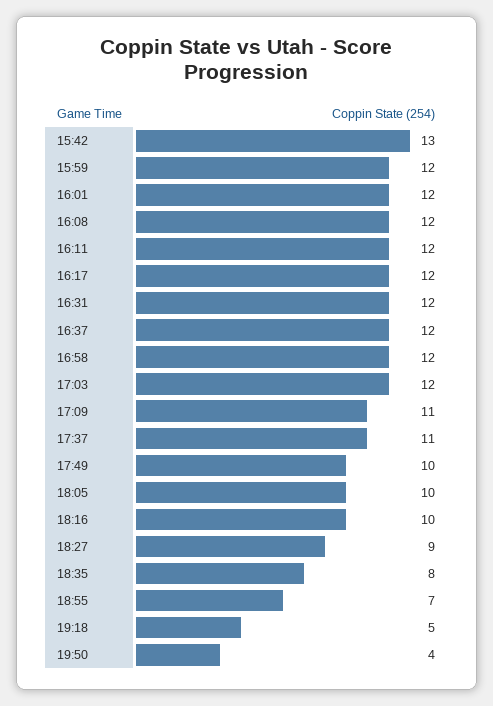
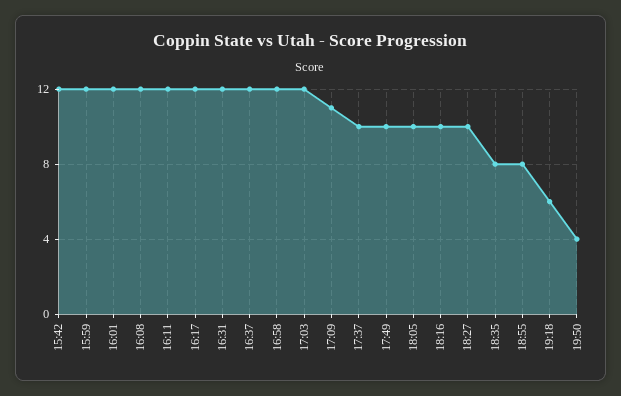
  {
-   "15:42": 13,
+   "15:42": 12,
    "15:59": 12,
    "16:01": 12,
    "16:08": 12,
    "16:11": 12,
    "16:17": 12,
    "16:31": 12,
    "16:37": 12,
    "16:58": 12,
    "17:03": 12,
    "17:09": 11,
-   "17:37": 11,
+   "17:37": 10,
    "17:49": 10,
    "18:05": 10,
    "18:16": 10,
-   "18:27": 9,
+   "18:27": 10,
    "18:35": 8,
-   "18:55": 7,
+   "18:55": 8,
-   "19:18": 5,
+   "19:18": 6,
    "19:50": 4
  }

